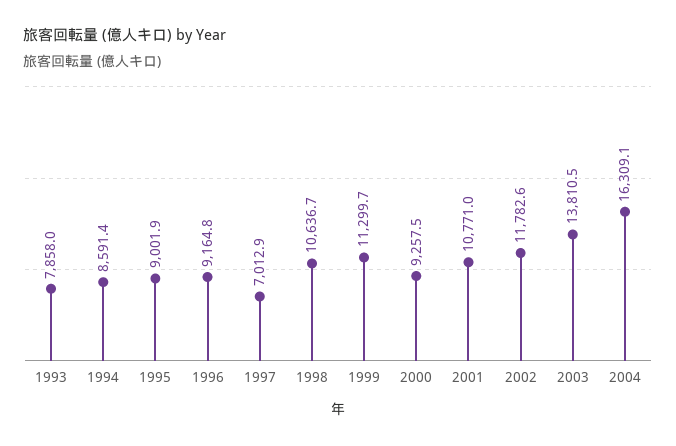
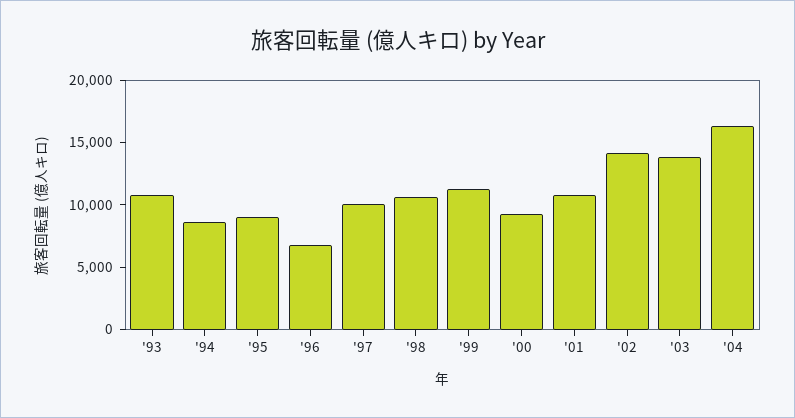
  {
-   "1993": 7858,
+   "1993": 11000,
    "1994": 8591.4,
    "1995": 9001.9,
-   "1996": 9164.8,
+   "1996": 7000,
-   "1997": 7012.9,
+   "1997": 10000,
    "1998": 10636.7,
    "1999": 11299.7,
    "2000": 9257.5,
    "2001": 10771,
-   "2002": 11782.6,
+   "2002": 14000,
    "2003": 13810.5,
    "2004": 16309.1
  }

